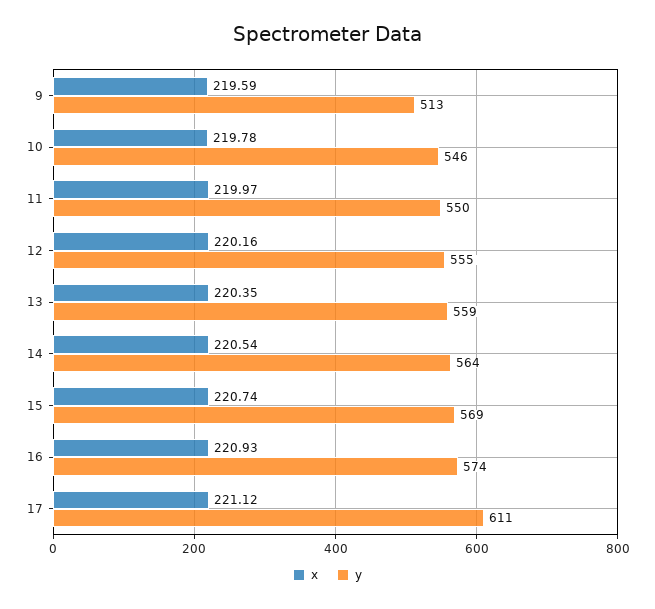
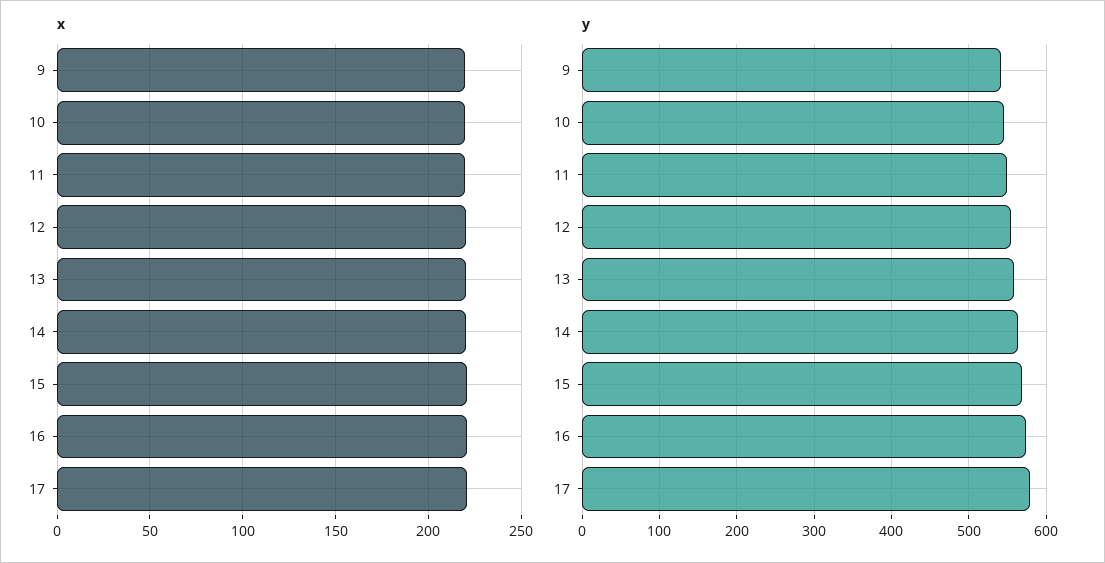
  {
    "x": {
      "9": 219.59,
      "10": 219.78,
      "11": 219.97,
      "12": 220.16,
      "13": 220.35,
      "14": 220.54,
      "15": 220.74,
      "16": 220.93,
      "17": 221.12
    },
    "y": {
-     "9": 513,
+     "9": 540,
      "10": 546,
      "11": 550,
      "12": 555,
      "13": 559,
      "14": 564,
      "15": 569,
      "16": 574,
-     "17": 611
+     "17": 580
    }
  }

